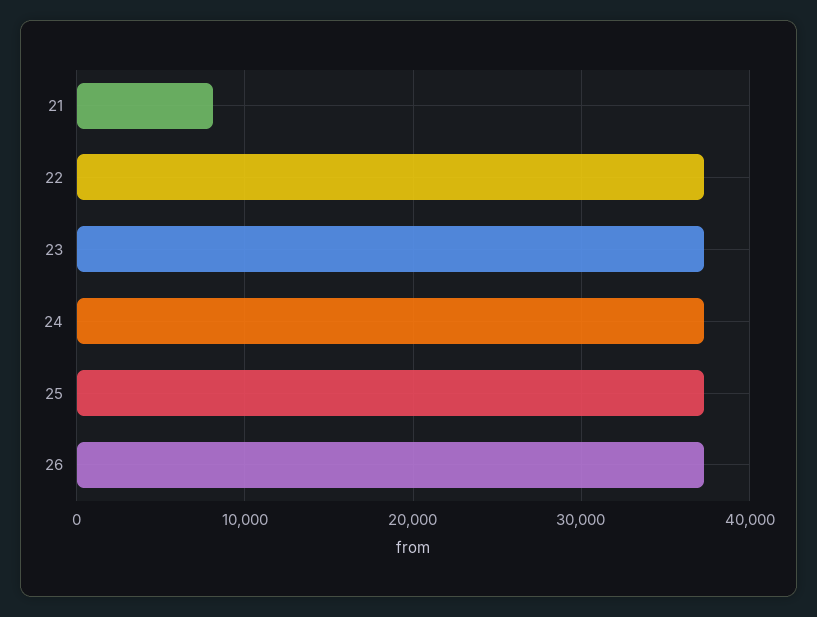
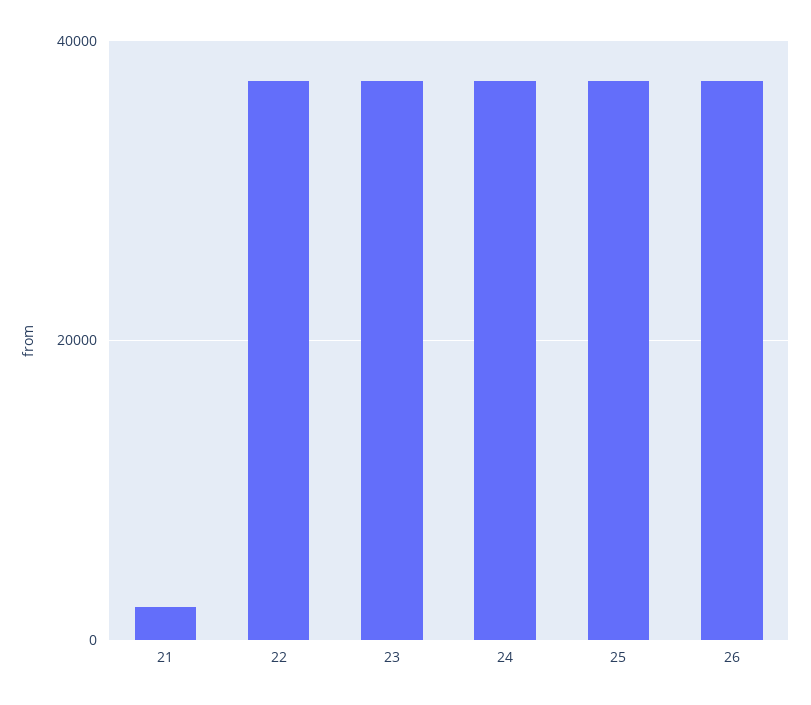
  {
-   "21": 8000,
+   "21": 2000,
    "22": 37000,
    "23": 37000,
    "24": 37000,
    "25": 37000,
    "26": 37000
  }

